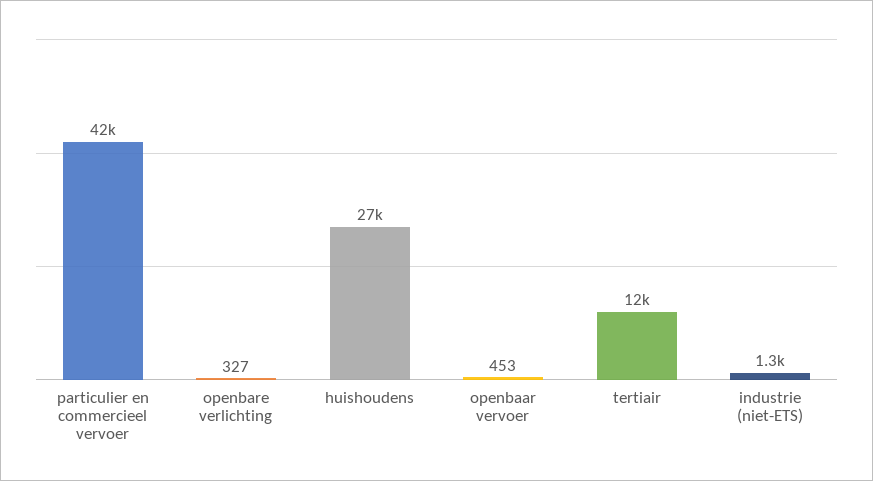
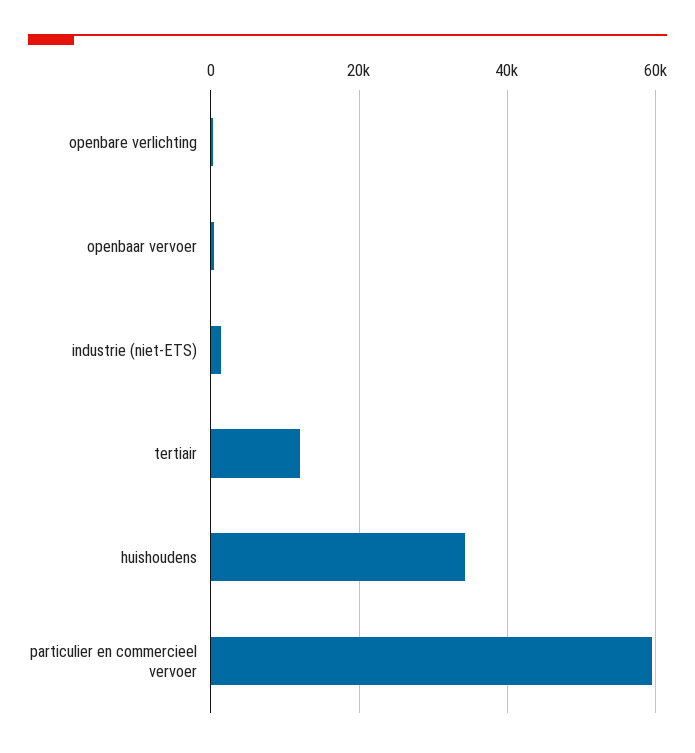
  {
-   "particulier en commercieel vervoer": 42000,
+   "particulier en commercieel vervoer": 60000,
    "openbare verlichting": 327,
-   "huishoudens": 27000,
+   "huishoudens": 34000,
    "openbaar vervoer": 453,
    "tertiair": 12000,
    "industrie (niet-ETS)": 1300
  }

